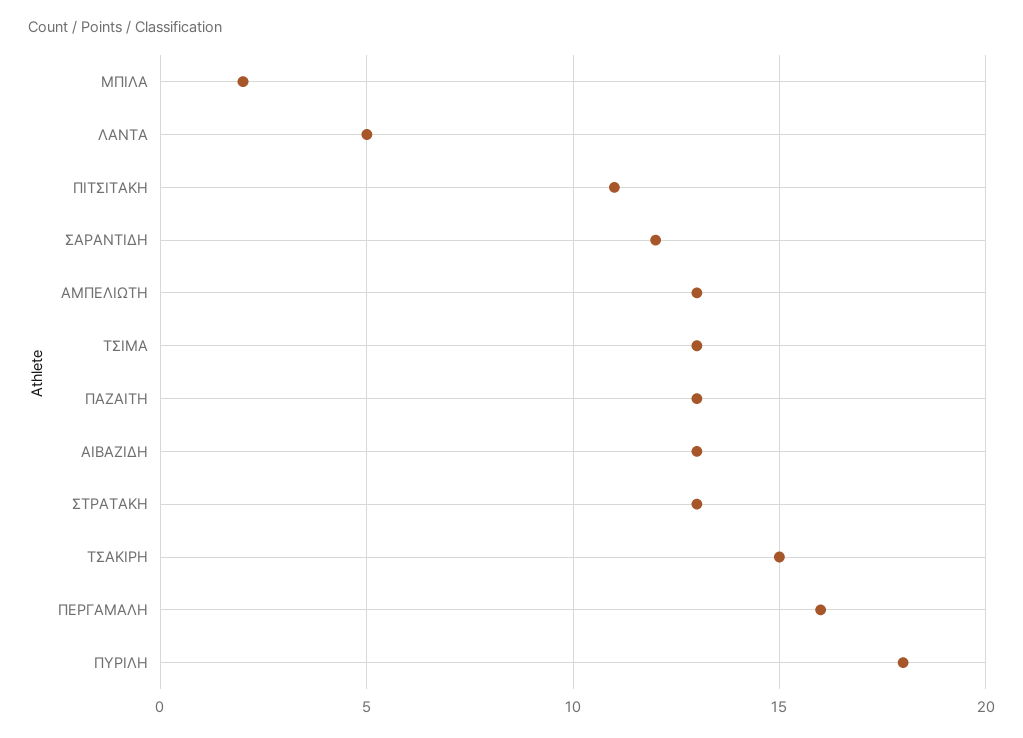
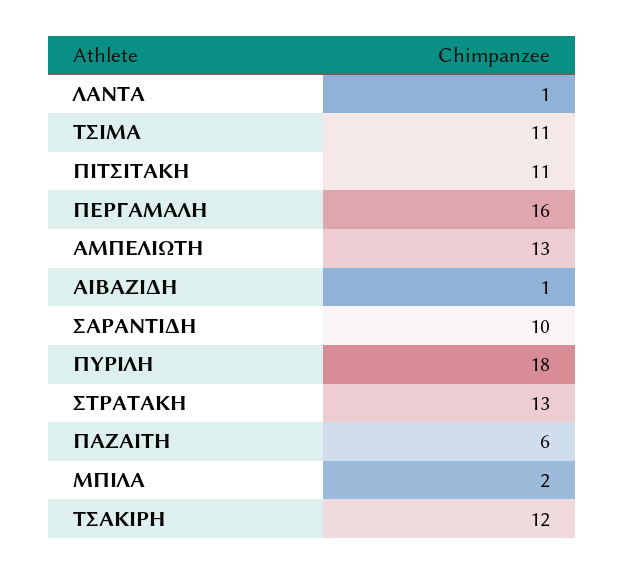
  {
    "ΜΠΙΛΑ": 2,
-   "ΛΑΝΤΑ": 5,
+   "ΛΑΝΤΑ": 1,
    "ΠΙΤΣΙΤΑΚΗ": 11,
-   "ΣΑΡΑΝΤΙΔΗ": 12,
+   "ΣΑΡΑΝΤΙΔΗ": 10,
    "ΑΜΠΕΛΙΩΤΗ": 13,
-   "ΤΣΙΜΑ": 13,
+   "ΤΣΙΜΑ": 11,
-   "ΠΑΖΑΙΤΗ": 13,
+   "ΠΑΖΑΙΤΗ": 6,
-   "ΑΙΒΑΖΙΔΗ": 13,
+   "ΑΙΒΑΖΙΔΗ": 1,
    "ΣΤΡΑΤΑΚΗ": 13,
-   "ΤΣΑΚΙΡΗ": 15,
+   "ΤΣΑΚΙΡΗ": 12,
    "ΠΕΡΓΑΜΑΛΗ": 16,
    "ΠΥΡΙΛΗ": 18
  }

